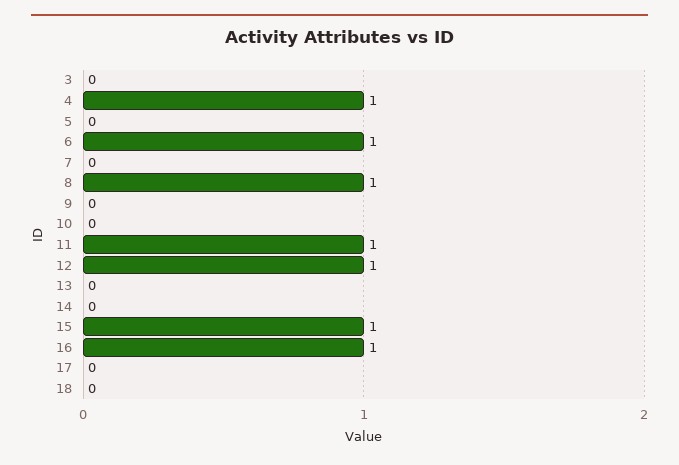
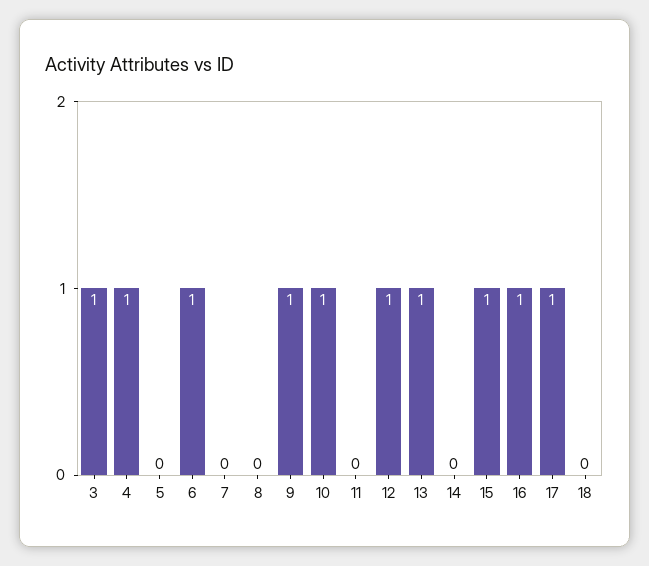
  {
-   "3": 0,
+   "3": 1,
    "4": 1,
    "5": 0,
    "6": 1,
    "7": 0,
-   "8": 1,
+   "8": 0,
-   "9": 0,
+   "9": 1,
-   "10": 0,
+   "10": 1,
-   "11": 1,
+   "11": 0,
    "12": 1,
-   "13": 0,
+   "13": 1,
    "14": 0,
    "15": 1,
    "16": 1,
-   "17": 0,
+   "17": 1,
    "18": 0
  }

